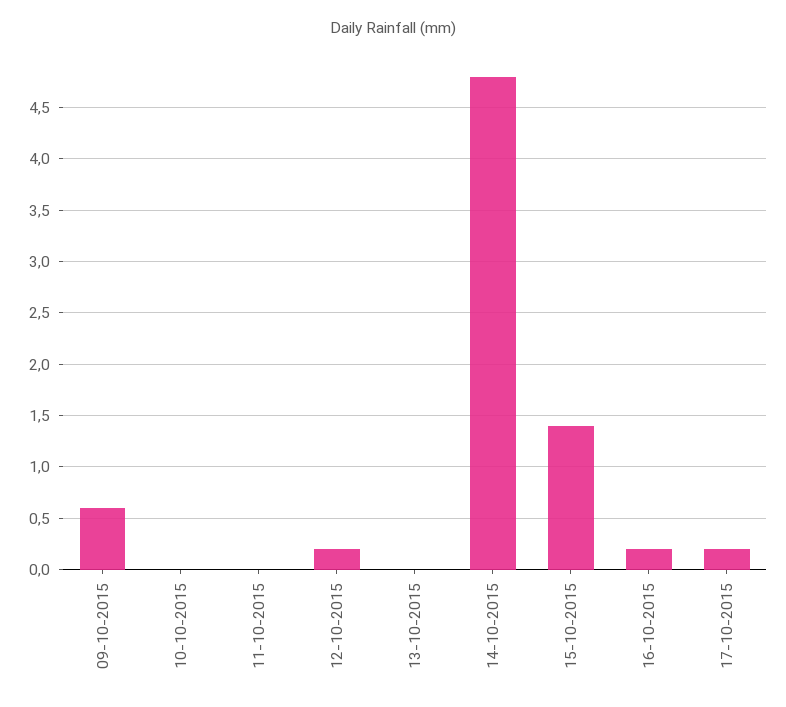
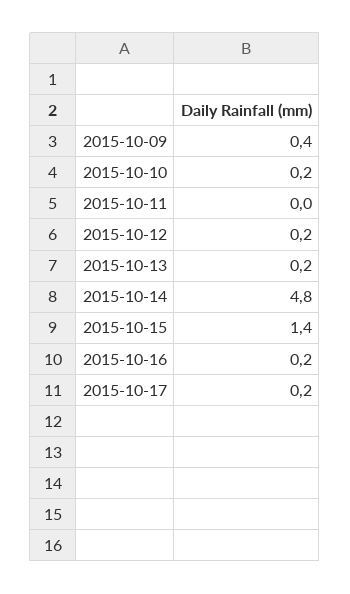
  {
-   "09-10-2015": 0.6,
+   "09-10-2015": 0.4,
-   "10-10-2015": 0,
+   "10-10-2015": 0.2,
    "11-10-2015": 0,
    "12-10-2015": 0.2,
-   "13-10-2015": 0,
+   "13-10-2015": 0.2,
    "14-10-2015": 4.8,
    "15-10-2015": 1.4,
    "16-10-2015": 0.2,
    "17-10-2015": 0.2
  }

